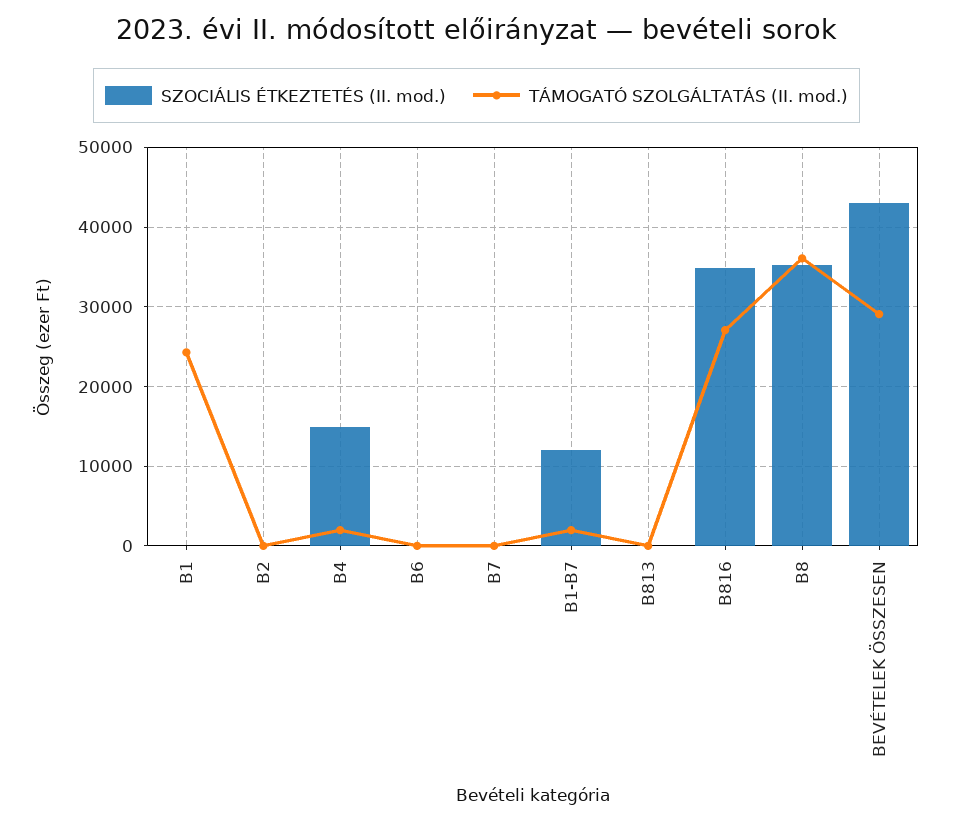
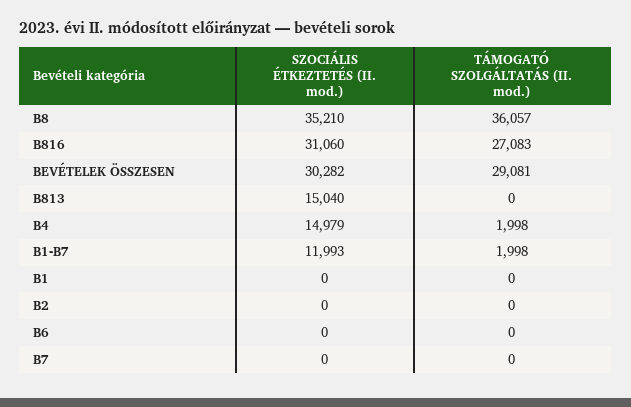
  {
    "SZOCIÁLIS ÉTKEZTETÉS (II. mod.)": {
      "B1": 0,
      "B2": 0,
      "B4": 14979,
      "B6": 0,
      "B7": 0,
      "B1-B7": 11993,
-     "B813": 0,
+     "B813": 15040,
-     "B816": 35000,
+     "B816": 31060,
      "B8": 35210,
-     "BEVÉTELEK ÖSSZESEN": 43000
+     "BEVÉTELEK ÖSSZESEN": 30282
    },
    "TÁMOGATÓ SZOLGÁLTATÁS (II. mod.)": {
-     "B1": 24000,
+     "B1": 0,
      "B2": 0,
      "B4": 1998,
      "B6": 0,
      "B7": 0,
      "B1-B7": 1998,
      "B813": 0,
      "B816": 27083,
      "B8": 36057,
      "BEVÉTELEK ÖSSZESEN": 29081
    }
  }

